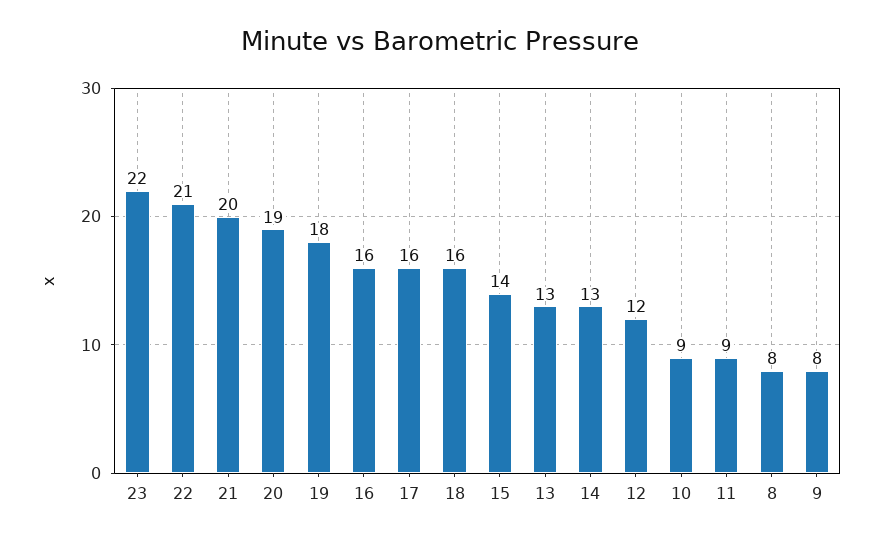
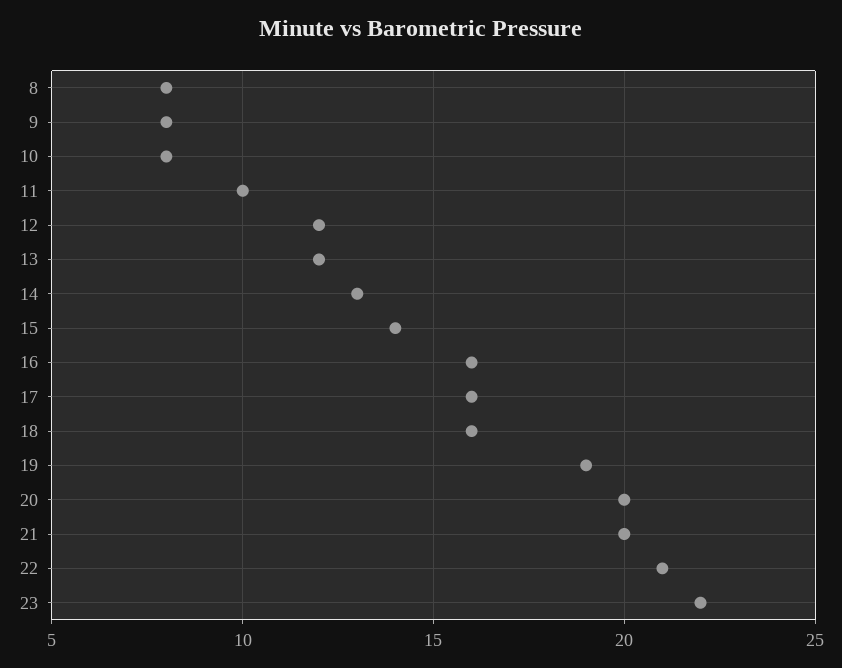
  {
    "23": 22,
    "22": 21,
    "21": 20,
-   "20": 19,
+   "20": 20,
-   "19": 18,
+   "19": 19,
    "16": 16,
    "17": 16,
    "18": 16,
    "15": 14,
-   "13": 13,
+   "13": 12,
    "14": 13,
    "12": 12,
-   "10": 9,
+   "10": 8,
-   "11": 9,
+   "11": 10,
    "8": 8,
    "9": 8
  }

